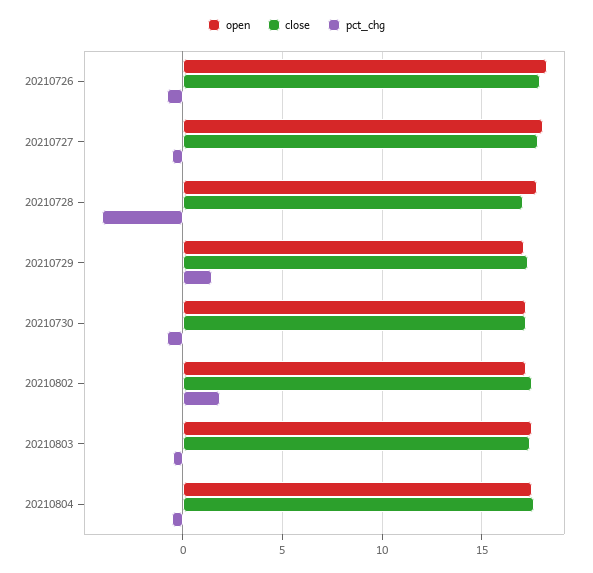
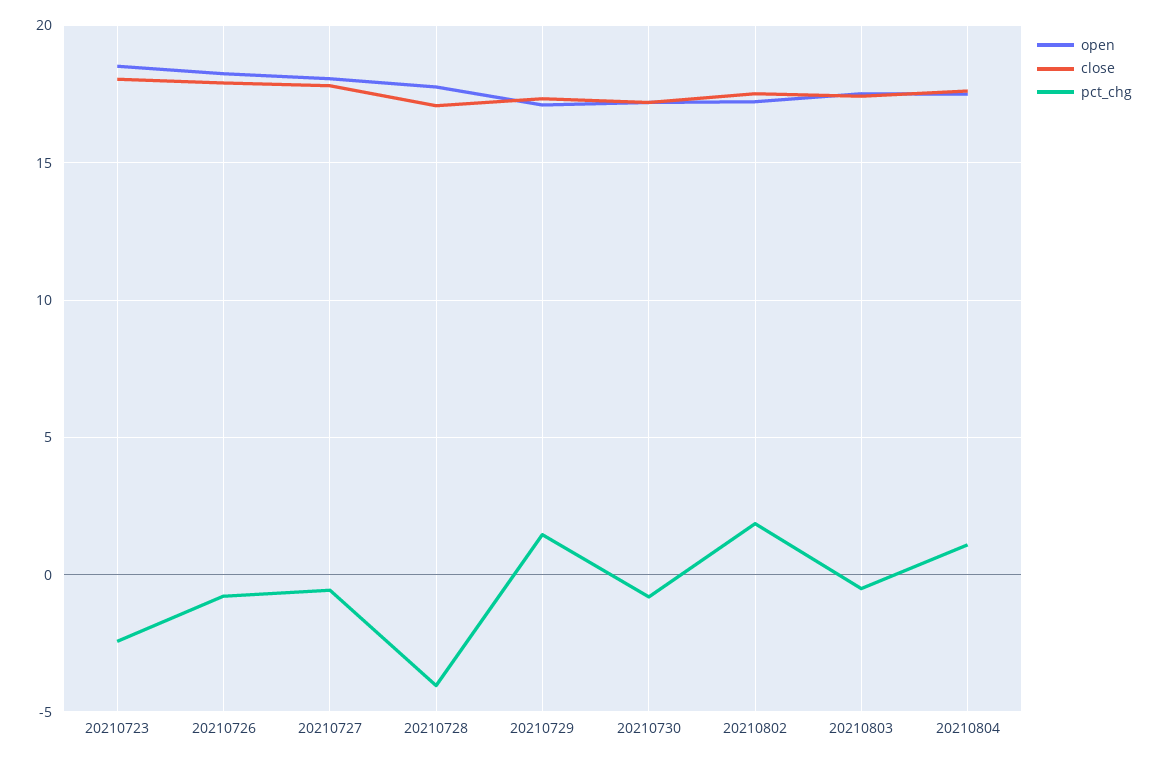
  {
    "open": {
      "20210726": 18.5,
      "20210727": 18,
      "20210728": 18,
      "20210729": 17,
      "20210730": 17,
      "20210802": 17,
      "20210803": 17.5,
-     "20210804": 17.5
+     "20210804": 17.5,
+     "20210723": 18.5
    },
    "close": {
      "20210726": 18,
      "20210727": 18,
      "20210728": 17,
      "20210729": 17.5,
      "20210730": 17,
      "20210802": 17.5,
      "20210803": 17.5,
-     "20210804": 17.5
+     "20210804": 17.5,
+     "20210723": 18
    },
    "pct_chg": {
      "20210726": -1,
      "20210727": -0.5,
      "20210728": -4,
      "20210729": 1.5,
      "20210730": -1,
      "20210802": 2,
      "20210803": -0.5,
-     "20210804": -0.5
+     "20210804": 1,
+     "20210723": -2.5
    }
  }

